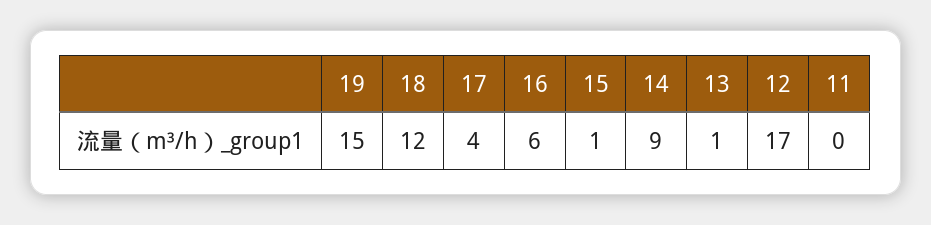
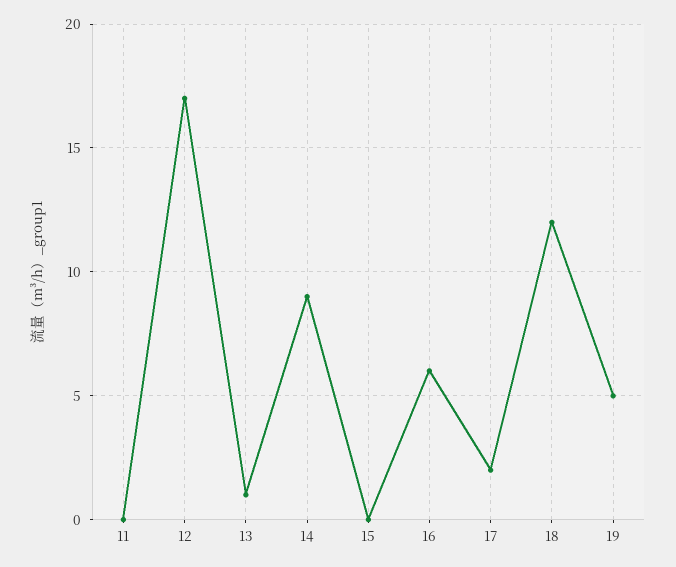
  {
-   "19": 15,
+   "19": 5,
    "18": 12,
-   "17": 4,
+   "17": 2,
    "16": 6,
-   "15": 1,
+   "15": 0,
    "14": 9,
    "13": 1,
    "12": 17,
    "11": 0
  }

